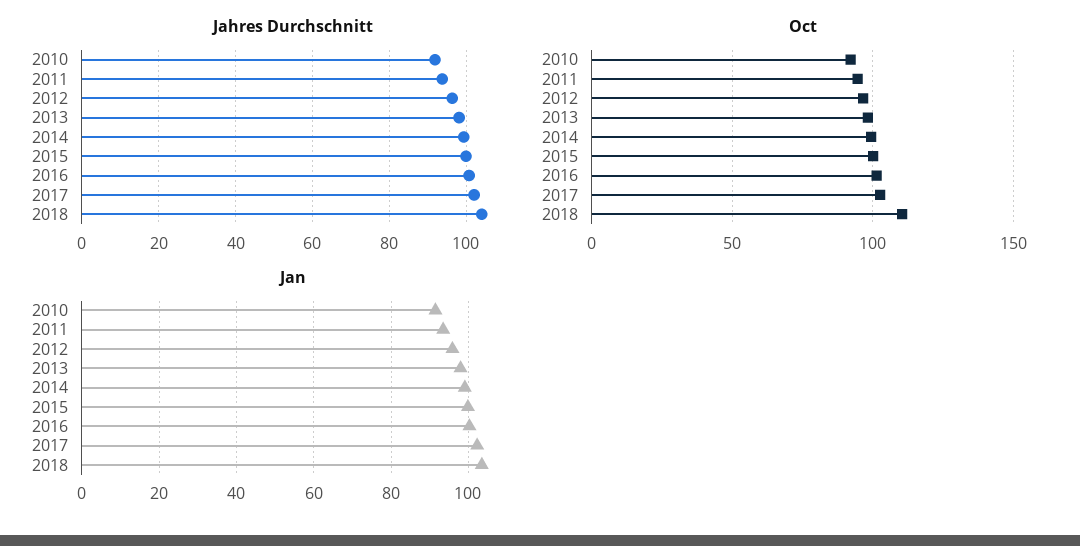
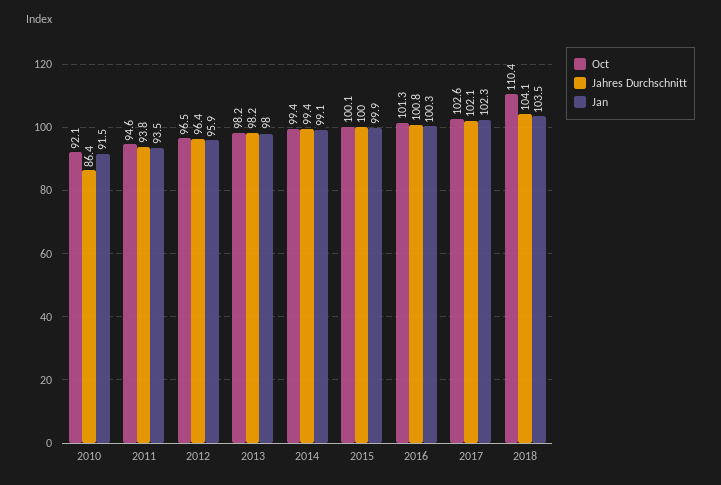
  {
    "Jahres Durchschnitt": {
-     "2010": 92,
+     "2010": 86.4,
      "2011": 93.8,
      "2012": 96.4,
      "2013": 98.2,
      "2014": 99.4,
      "2015": 100,
      "2016": 100.8,
      "2017": 102.1,
      "2018": 104.1
    },
    "Oct": {
      "2010": 92.1,
      "2011": 94.6,
      "2012": 96.5,
      "2013": 98.2,
      "2014": 99.4,
      "2015": 100.1,
      "2016": 101.3,
      "2017": 102.6,
      "2018": 110.4
    },
    "Jan": {
      "2010": 91.5,
      "2011": 93.5,
      "2012": 95.9,
      "2013": 98,
      "2014": 99.1,
      "2015": 99.9,
      "2016": 100.3,
      "2017": 102.3,
      "2018": 103.5
    }
  }

